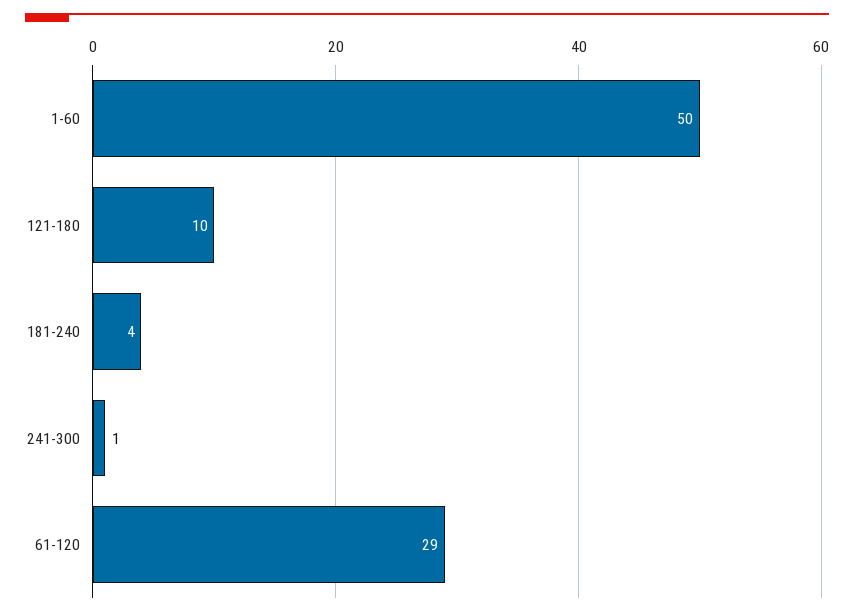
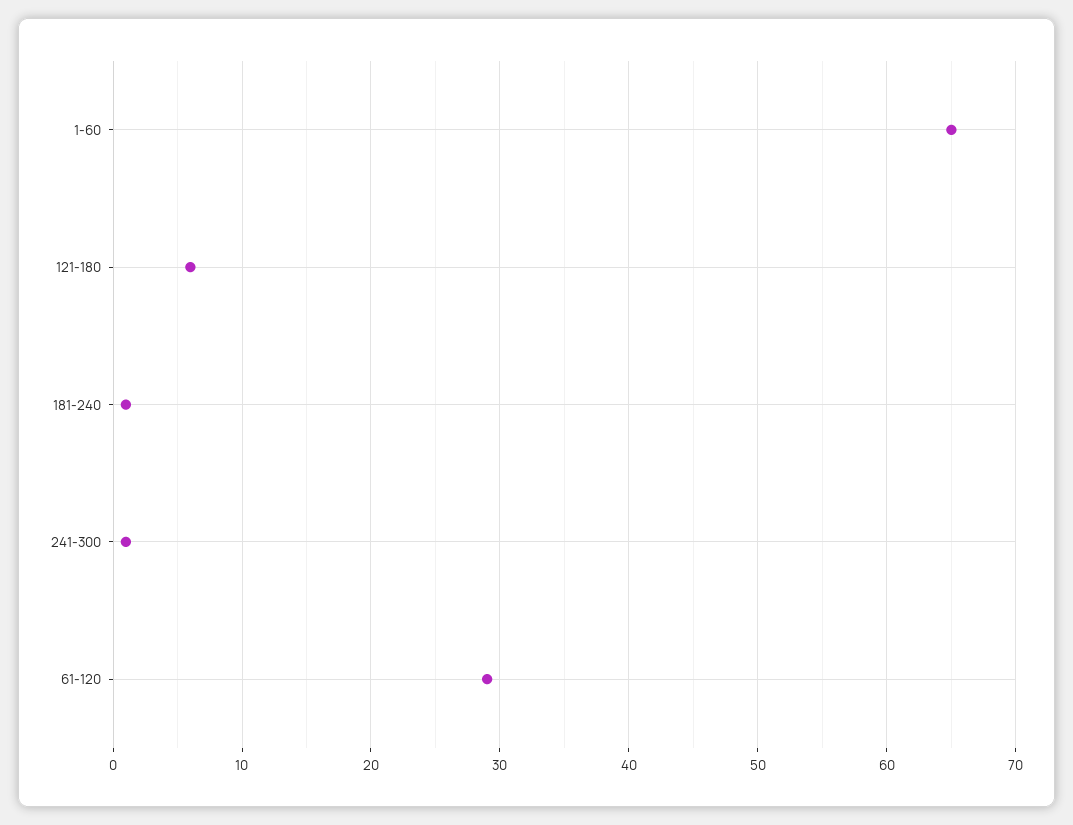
  {
-   "1-60": 50,
+   "1-60": 65,
-   "121-180": 10,
+   "121-180": 6,
-   "181-240": 4,
+   "181-240": 1,
    "241-300": 1,
    "61-120": 29
  }

